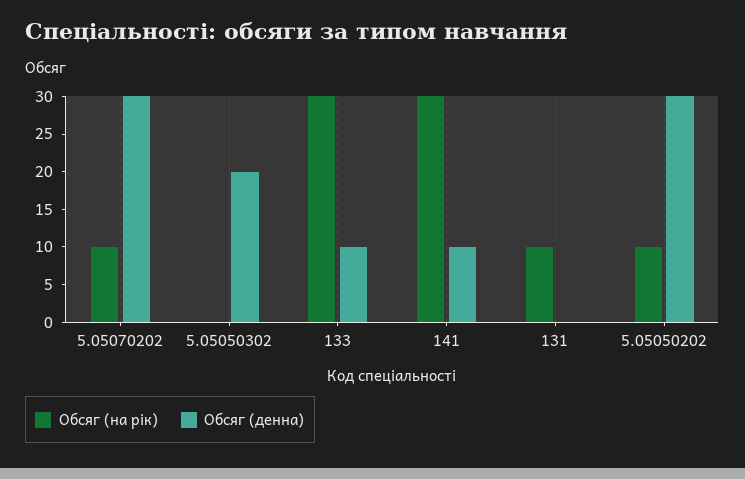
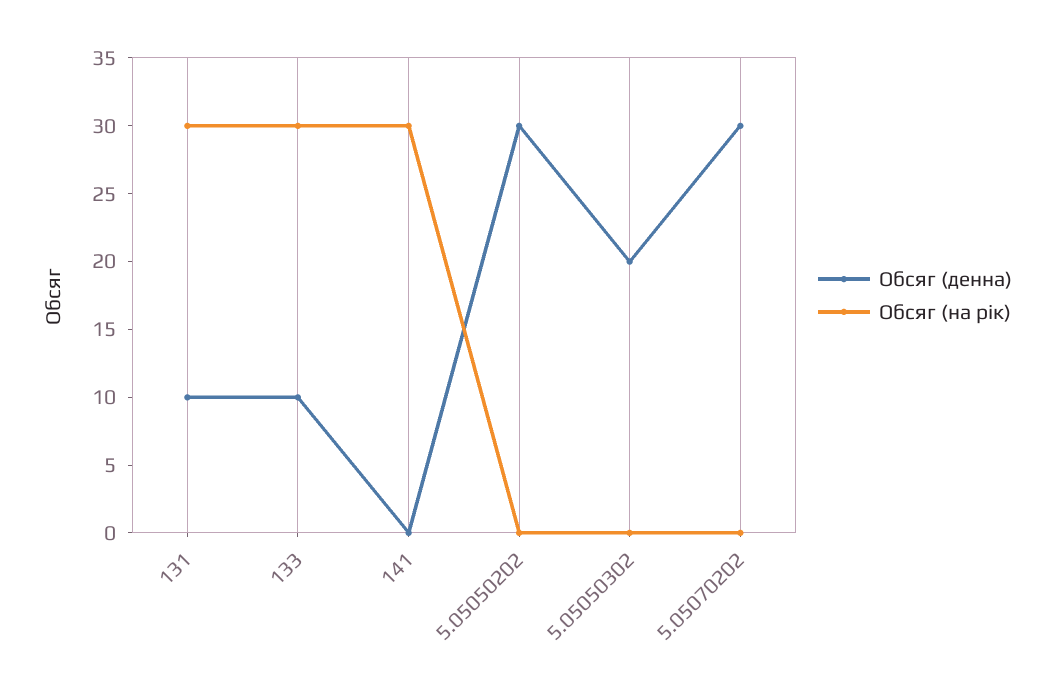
  {
    "Обсяг (на рік)": {
-     "5.05070202": 10,
+     "5.05070202": 0,
      "5.05050302": 0,
      "133": 30,
      "141": 30,
-     "131": 10,
+     "131": 30,
-     "5.05050202": 10
+     "5.05050202": 0
    },
    "Обсяг (денна)": {
      "5.05070202": 30,
      "5.05050302": 20,
      "133": 10,
-     "141": 10,
+     "141": 0,
-     "131": 0,
+     "131": 10,
      "5.05050202": 30
    }
  }

